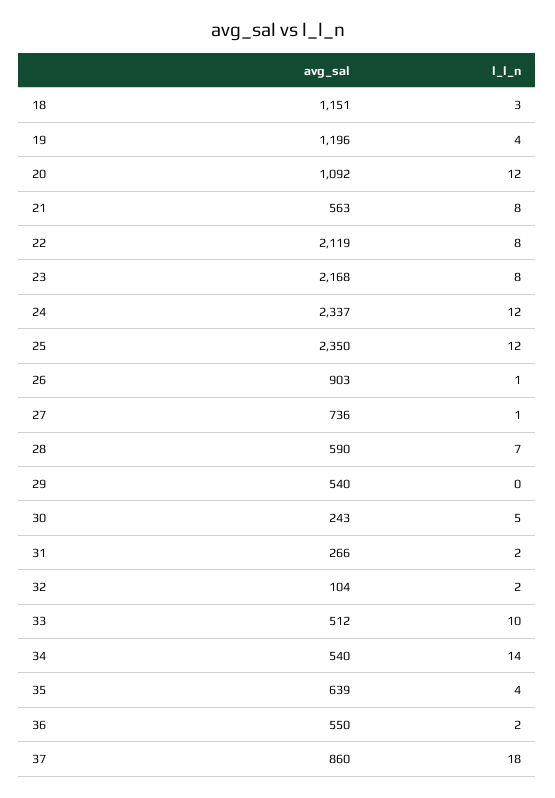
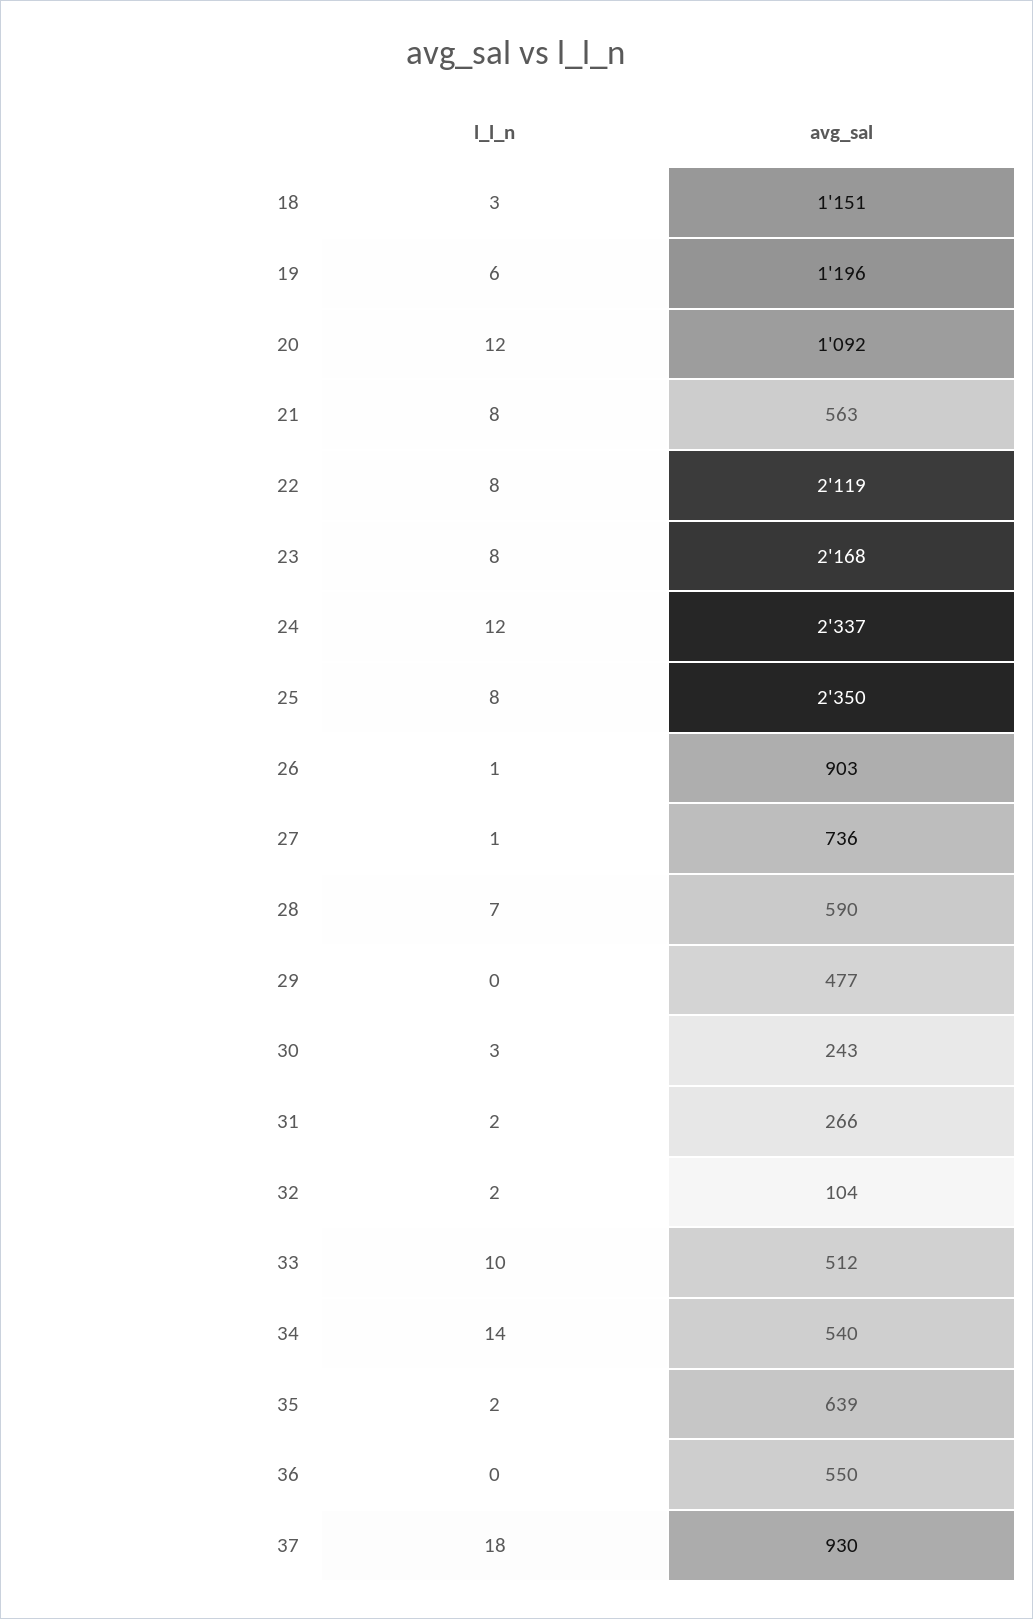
  {
    "avg_sal": {
      "18": 1151,
      "19": 1196,
      "20": 1092,
      "21": 563,
      "22": 2119,
      "23": 2168,
      "24": 2337,
      "25": 2350,
      "26": 903,
      "27": 736,
      "28": 590,
-     "29": 540,
+     "29": 477,
      "30": 243,
      "31": 266,
      "32": 104,
      "33": 512,
      "34": 540,
      "35": 639,
      "36": 550,
-     "37": 860
+     "37": 930
    },
    "l_l_n": {
      "18": 3,
-     "19": 4,
+     "19": 6,
      "20": 12,
      "21": 8,
      "22": 8,
      "23": 8,
      "24": 12,
-     "25": 12,
+     "25": 8,
      "26": 1,
      "27": 1,
      "28": 7,
      "29": 0,
-     "30": 5,
+     "30": 3,
      "31": 2,
      "32": 2,
      "33": 10,
      "34": 14,
-     "35": 4,
+     "35": 2,
-     "36": 2,
+     "36": 0,
      "37": 18
    }
  }

